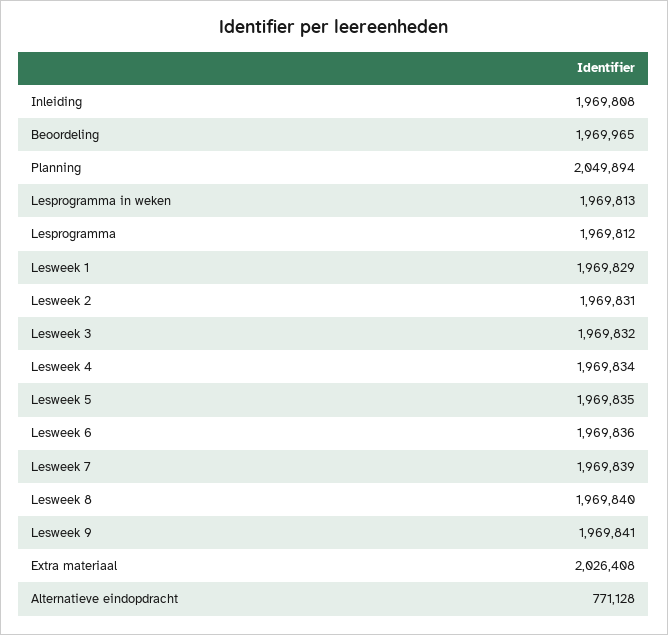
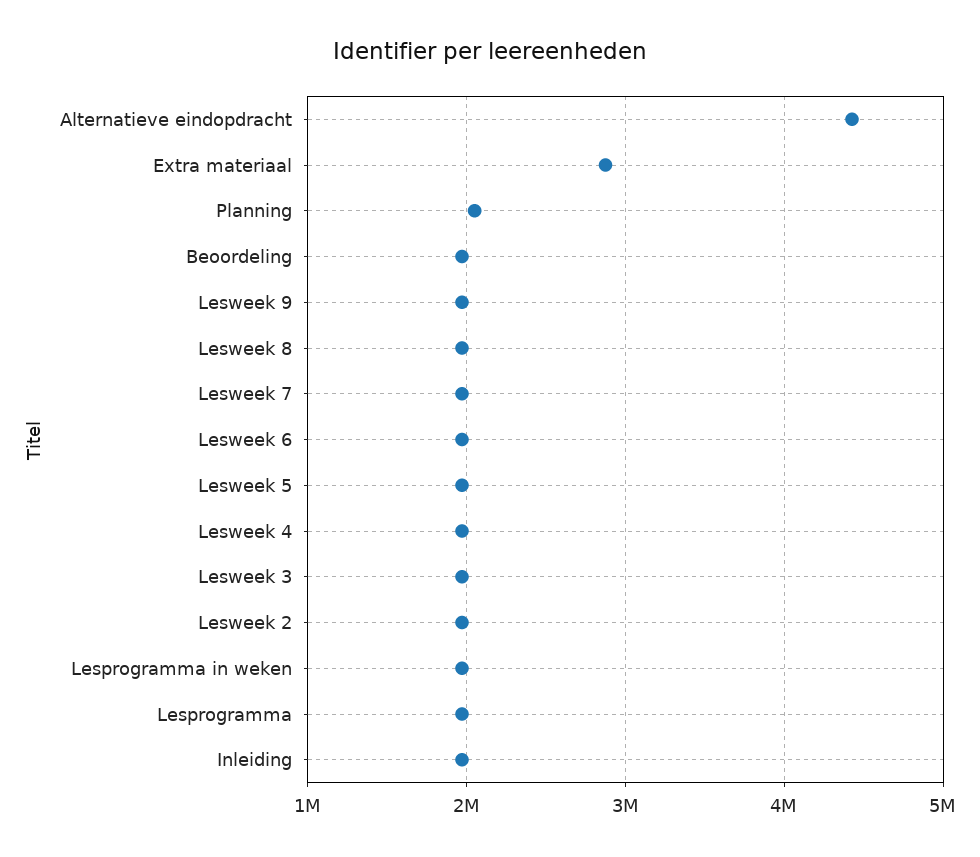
  {
    "Inleiding": 1969808,
    "Beoordeling": 1969965,
    "Planning": 2049894,
    "Lesprogramma in weken": 1969813,
    "Lesprogramma": 1969812,
-   "Lesweek 1": 1969829,
    "Lesweek 2": 1969831,
    "Lesweek 3": 1969832,
    "Lesweek 4": 1969834,
    "Lesweek 5": 1969835,
    "Lesweek 6": 1969836,
    "Lesweek 7": 1969839,
    "Lesweek 8": 1969840,
    "Lesweek 9": 1969841,
-   "Extra materiaal": 2026408,
+   "Extra materiaal": 2900000,
-   "Alternatieve eindopdracht": 771128
+   "Alternatieve eindopdracht": 4400000
  }

